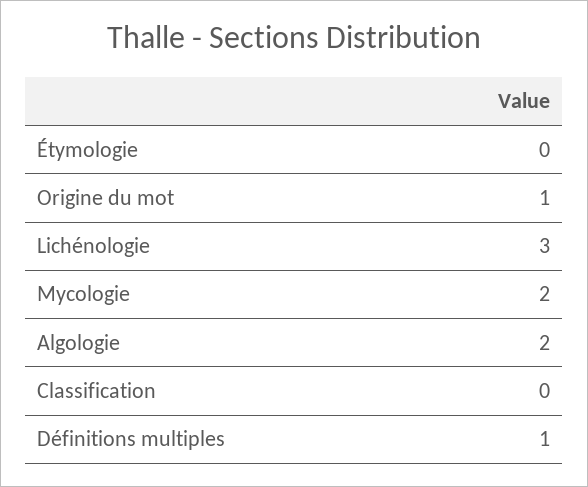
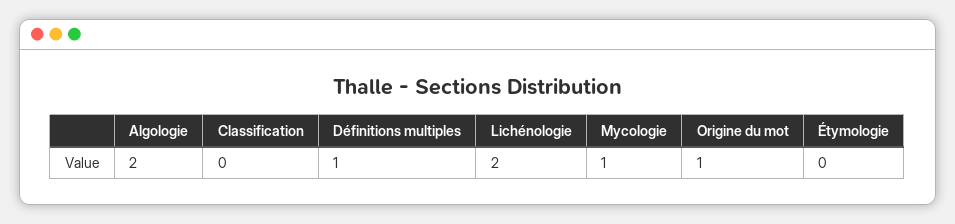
  {
    "Étymologie": 0,
    "Origine du mot": 1,
-   "Lichénologie": 3,
+   "Lichénologie": 2,
-   "Mycologie": 2,
+   "Mycologie": 1,
    "Algologie": 2,
    "Classification": 0,
    "Définitions multiples": 1
  }

